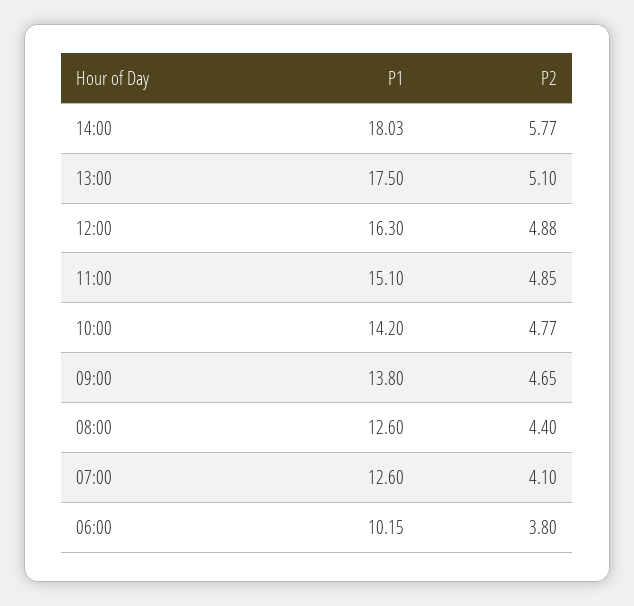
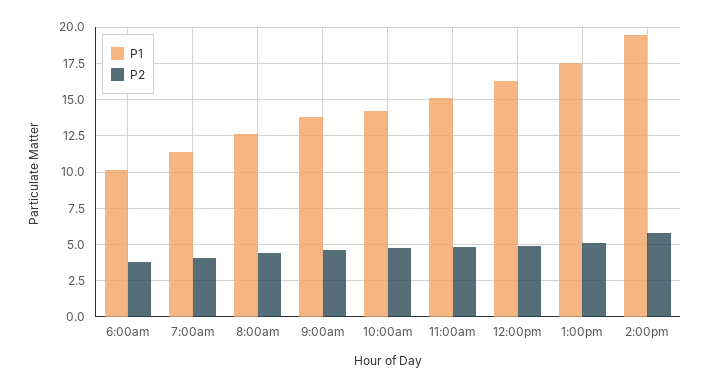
  {
    "P1": {
-     "14:00": 18.03,
+     "14:00": 19.5,
      "13:00": 17.5,
      "12:00": 16.3,
      "11:00": 15.1,
      "10:00": 14.2,
      "09:00": 13.8,
      "08:00": 12.6,
-     "07:00": 12.6,
+     "07:00": 11.5,
      "06:00": 10.15
    },
    "P2": {
      "14:00": 5.77,
      "13:00": 5.1,
      "12:00": 4.88,
      "11:00": 4.85,
      "10:00": 4.77,
      "09:00": 4.65,
      "08:00": 4.4,
      "07:00": 4.1,
      "06:00": 3.8
    }
  }

